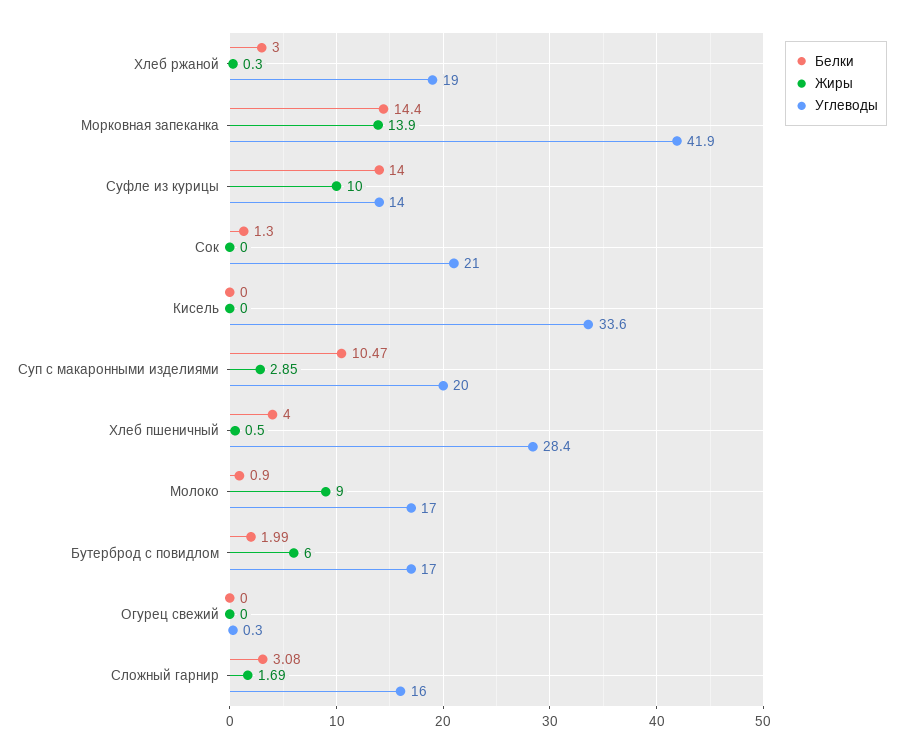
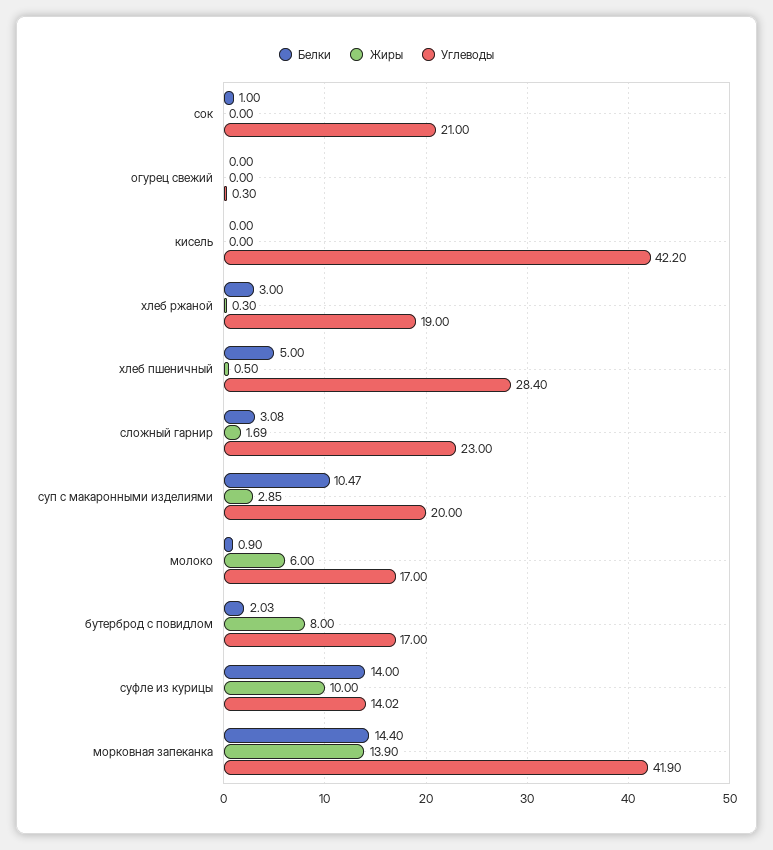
  {
    "Белки": {
      "Хлеб ржаной": 3,
      "Морковная запеканка": 14.4,
      "Суфле из курицы": 14,
-     "Сок": 1.3,
+     "Сок": 1,
      "Кисель": 0,
      "Суп с макаронными изделиями": 10.47,
-     "Хлеб пшеничный": 4,
+     "Хлеб пшеничный": 5,
      "Молоко": 0.9,
-     "Бутерброд с повидлом": 1.99,
+     "Бутерброд с повидлом": 2.03,
      "Огурец свежий": 0,
      "Сложный гарнир": 3.08
    },
    "Жиры": {
      "Хлеб ржаной": 0.3,
      "Морковная запеканка": 13.9,
      "Суфле из курицы": 10,
      "Сок": 0,
      "Кисель": 0,
      "Суп с макаронными изделиями": 2.85,
      "Хлеб пшеничный": 0.5,
-     "Молоко": 9,
+     "Молоко": 6,
-     "Бутерброд с повидлом": 6,
+     "Бутерброд с повидлом": 8,
      "Огурец свежий": 0,
      "Сложный гарнир": 1.69
    },
    "Углеводы": {
      "Хлеб ржаной": 19,
      "Морковная запеканка": 41.9,
-     "Суфле из курицы": 14,
+     "Суфле из курицы": 14.02,
      "Сок": 21,
-     "Кисель": 33.6,
+     "Кисель": 42.2,
      "Суп с макаронными изделиями": 20,
      "Хлеб пшеничный": 28.4,
      "Молоко": 17,
      "Бутерброд с повидлом": 17,
      "Огурец свежий": 0.3,
-     "Сложный гарнир": 16
+     "Сложный гарнир": 23
    }
  }

